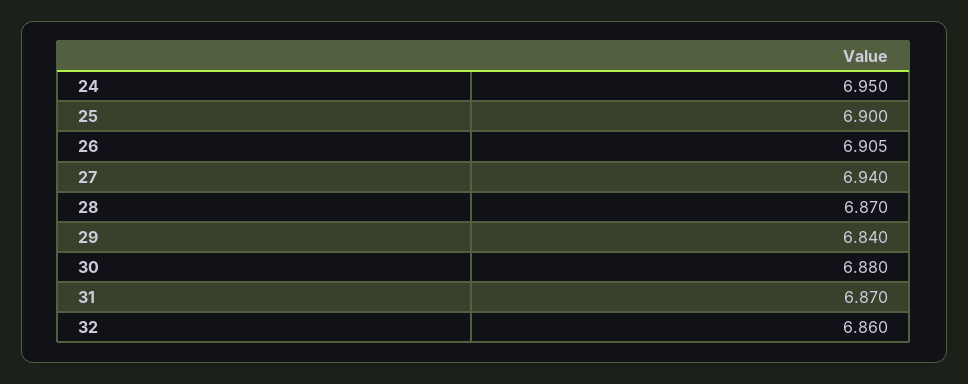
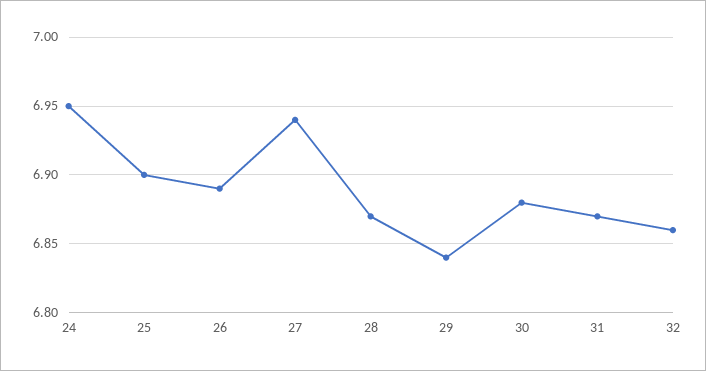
  {
    "24": 6.95,
    "25": 6.9,
-   "26": 6.905,
+   "26": 6.89,
    "27": 6.94,
    "28": 6.87,
    "29": 6.84,
    "30": 6.88,
    "31": 6.87,
    "32": 6.86
  }

